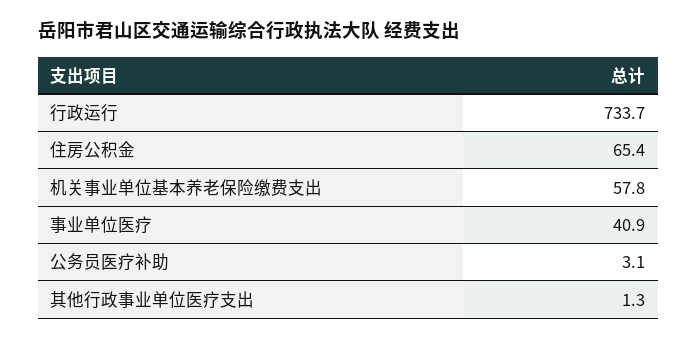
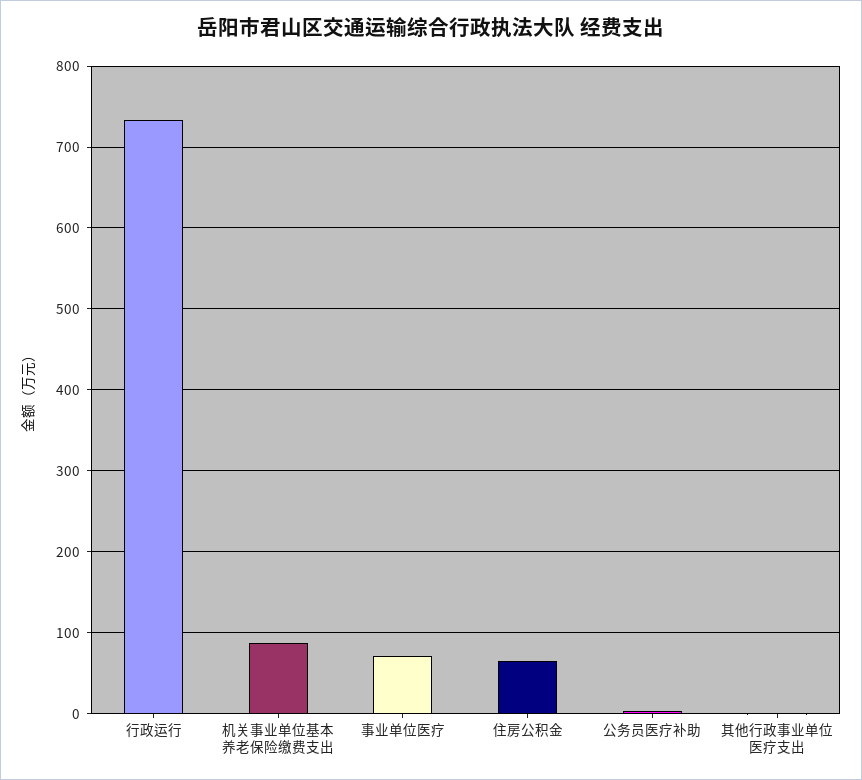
  {
    "行政运行": 733.7,
    "住房公积金": 65.4,
-   "机关事业单位基本养老保险缴费支出": 57.8,
+   "机关事业单位基本养老保险缴费支出": 90,
-   "事业单位医疗": 40.9,
+   "事业单位医疗": 70,
    "公务员医疗补助": 3.1,
    "其他行政事业单位医疗支出": 1.3
  }

